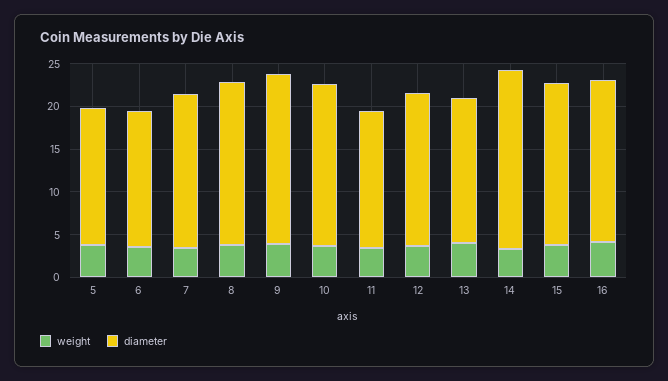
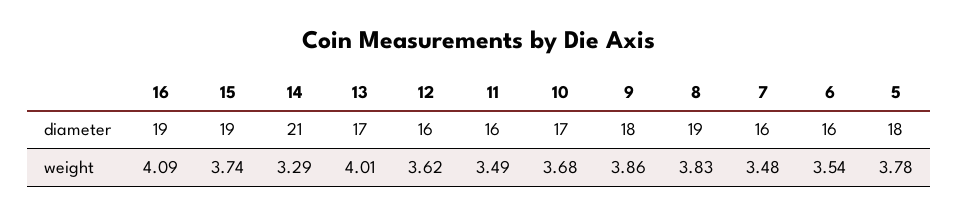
  {
    "weight": {
      "5": 3.78,
      "6": 3.54,
      "7": 3.48,
      "8": 3.83,
      "9": 3.86,
      "10": 3.68,
      "11": 3.49,
      "12": 3.62,
      "13": 4.01,
      "14": 3.29,
      "15": 3.74,
      "16": 4.09
    },
    "diameter": {
-     "5": 16,
+     "5": 18,
      "6": 16,
-     "7": 18,
+     "7": 16,
      "8": 19,
-     "9": 20,
+     "9": 18,
-     "10": 19,
+     "10": 17,
      "11": 16,
-     "12": 18,
+     "12": 16,
      "13": 17,
      "14": 21,
      "15": 19,
      "16": 19
    }
  }

